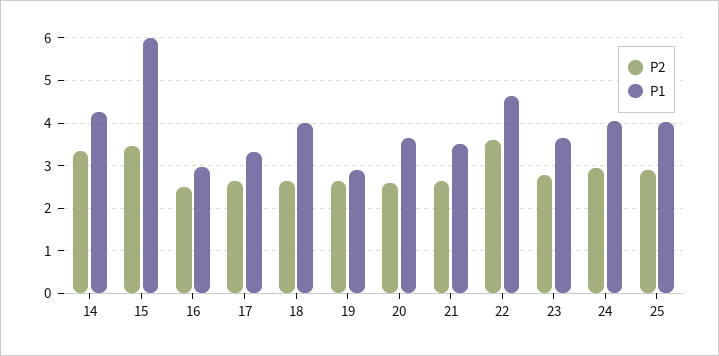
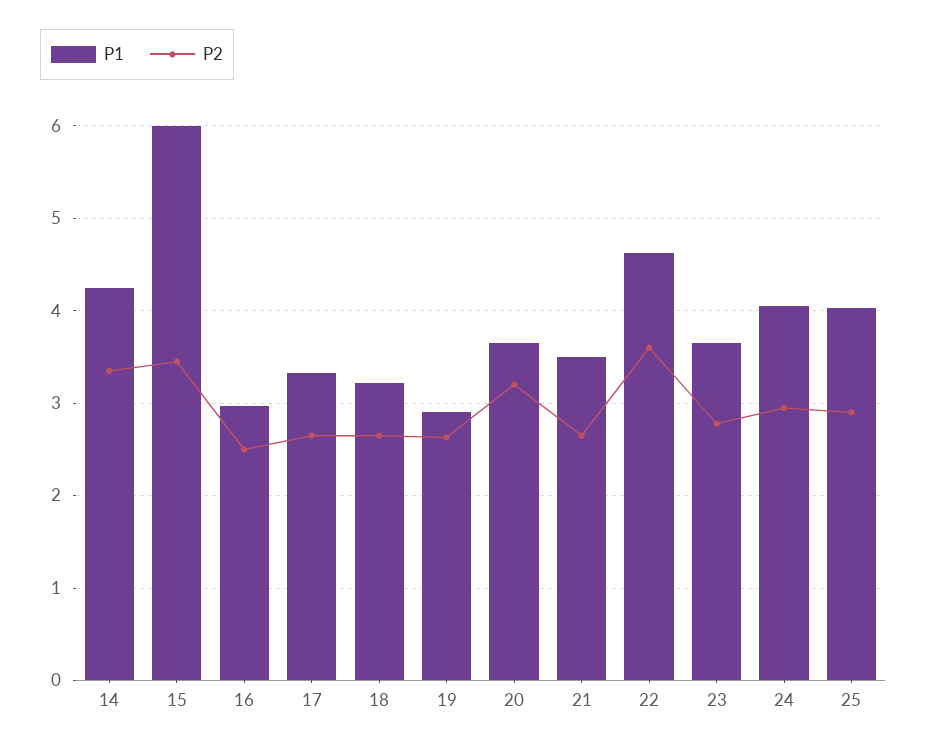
  {
    "P2": {
      "14": 3.4,
      "15": 3.5,
      "16": 2.5,
      "17": 2.7,
      "18": 2.7,
      "19": 2.6,
-     "20": 2.6,
+     "20": 3.2,
      "21": 2.7,
      "22": 3.6,
      "23": 2.8,
      "24": 3,
      "25": 2.9
    },
    "P1": {
      "14": 4.3,
      "15": 6,
      "16": 3,
      "17": 3.3,
-     "18": 4,
+     "18": 3.2,
      "19": 2.9,
      "20": 3.7,
      "21": 3.5,
      "22": 4.6,
      "23": 3.7,
      "24": 4.1,
      "25": 4
    }
  }

